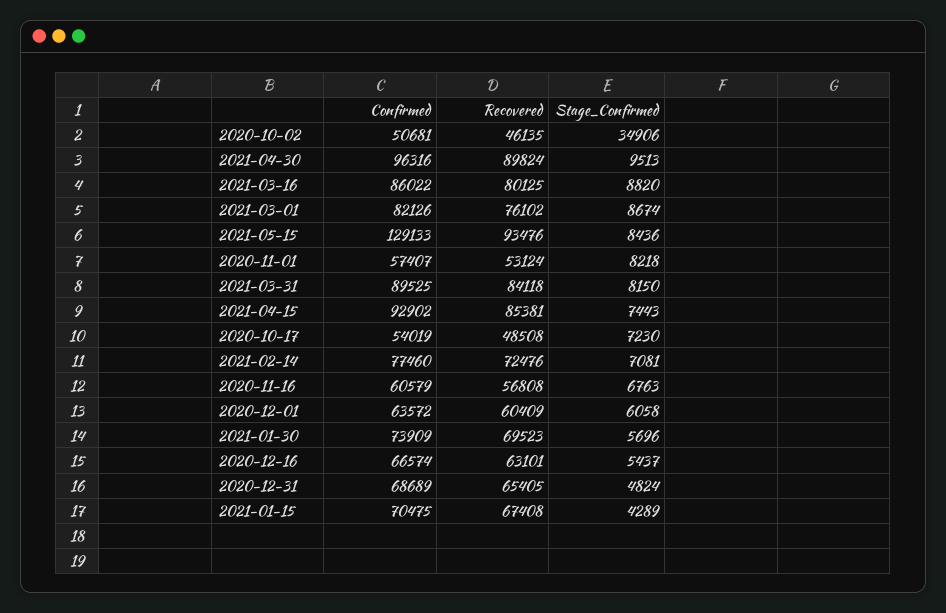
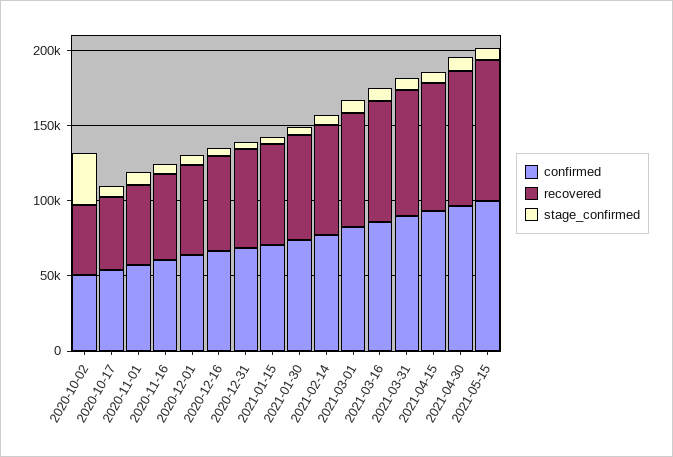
  {
    "Confirmed": {
      "2020-10-02": 50681,
      "2021-04-30": 96316,
      "2021-03-16": 86022,
      "2021-03-01": 82126,
-     "2021-05-15": 129133,
+     "2021-05-15": 100000,
      "2020-11-01": 57407,
      "2021-03-31": 89525,
      "2021-04-15": 92902,
      "2020-10-17": 54019,
      "2021-02-14": 77460,
      "2020-11-16": 60579,
      "2020-12-01": 63572,
      "2021-01-30": 73909,
      "2020-12-16": 66574,
      "2020-12-31": 68689,
      "2021-01-15": 70475
    },
    "Recovered": {
      "2020-10-02": 46135,
      "2021-04-30": 89824,
      "2021-03-16": 80125,
      "2021-03-01": 76102,
      "2021-05-15": 93476,
      "2020-11-01": 53124,
      "2021-03-31": 84118,
      "2021-04-15": 85381,
      "2020-10-17": 48508,
      "2021-02-14": 72476,
      "2020-11-16": 56808,
      "2020-12-01": 60409,
      "2021-01-30": 69523,
      "2020-12-16": 63101,
      "2020-12-31": 65405,
      "2021-01-15": 67408
    },
    "Stage_Confirmed": {
      "2020-10-02": 34906,
      "2021-04-30": 9513,
      "2021-03-16": 8820,
      "2021-03-01": 8674,
      "2021-05-15": 8436,
      "2020-11-01": 8218,
      "2021-03-31": 8150,
      "2021-04-15": 7443,
      "2020-10-17": 7230,
      "2021-02-14": 7081,
      "2020-11-16": 6763,
      "2020-12-01": 6058,
      "2021-01-30": 5696,
      "2020-12-16": 5437,
      "2020-12-31": 4824,
      "2021-01-15": 4289
    }
  }

